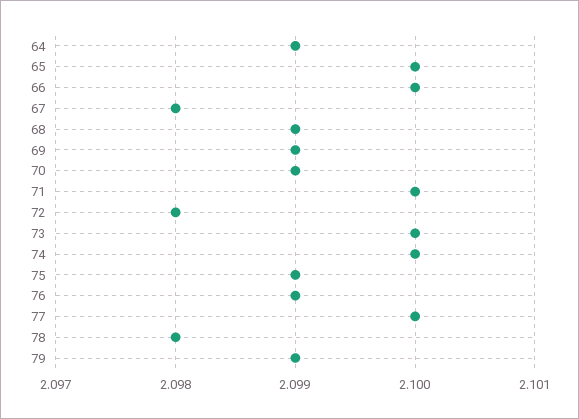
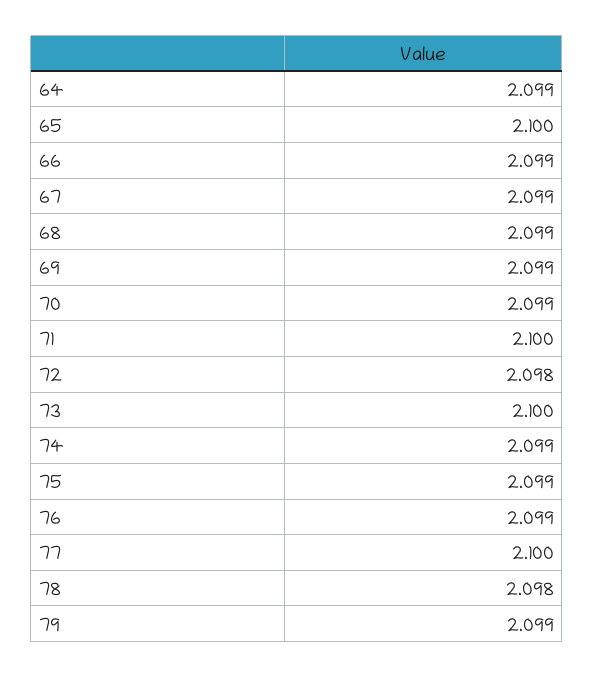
  {
    "64": 2.099,
    "65": 2.1,
-   "66": 2.1,
+   "66": 2.099,
-   "67": 2.098,
+   "67": 2.099,
    "68": 2.099,
    "69": 2.099,
    "70": 2.099,
    "71": 2.1,
    "72": 2.098,
    "73": 2.1,
-   "74": 2.1,
+   "74": 2.099,
    "75": 2.099,
    "76": 2.099,
    "77": 2.1,
    "78": 2.098,
    "79": 2.099
  }

